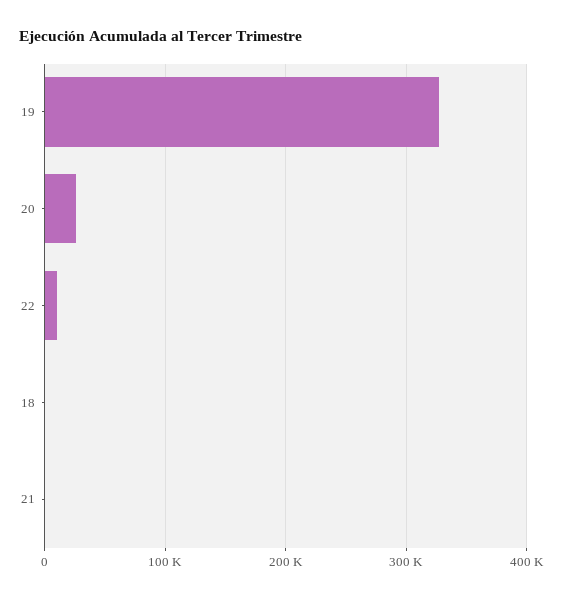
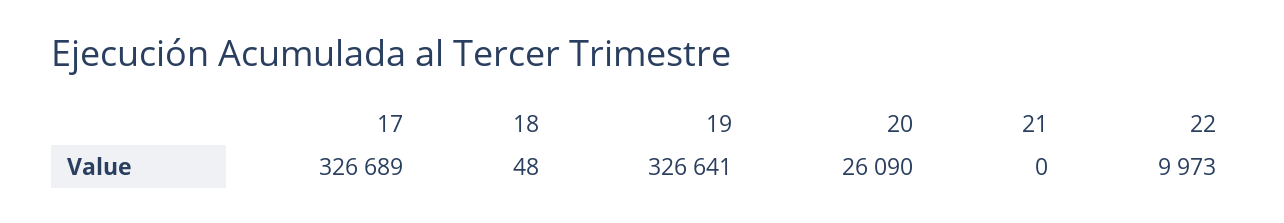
  {
    "19": 326641,
    "20": 26090,
    "22": 9973,
    "18": 48,
-   "21": 0
+   "21": 0,
+   "17": 326689
  }

